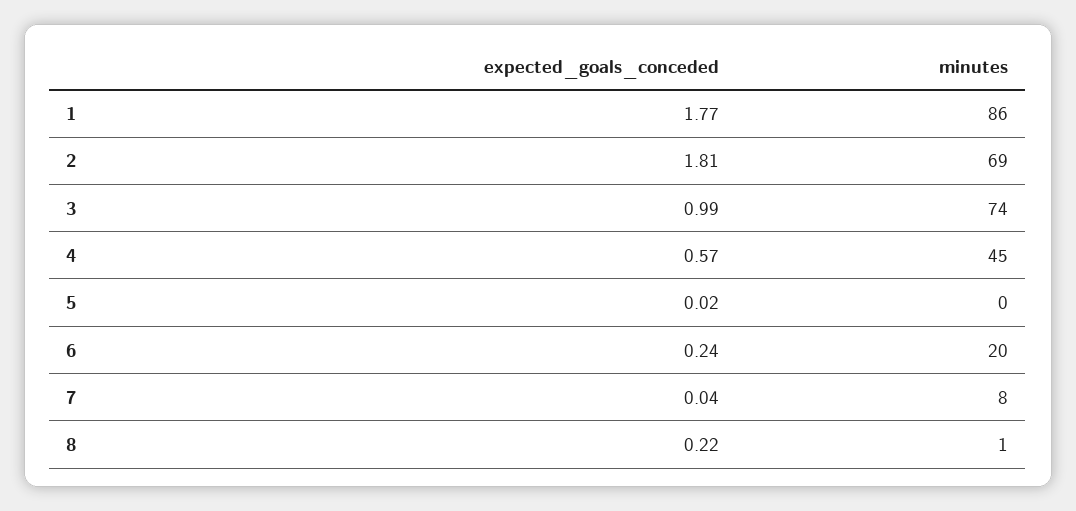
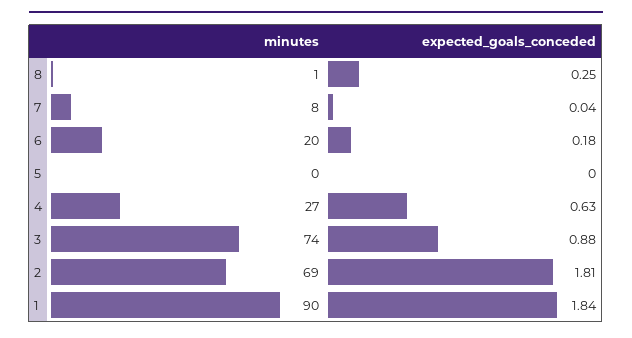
  {
    "expected_goals_conceded": {
-     "1": 1.77,
+     "1": 1.84,
      "2": 1.81,
-     "3": 0.99,
+     "3": 0.88,
-     "4": 0.57,
+     "4": 0.63,
-     "5": 0.02,
+     "5": 0,
-     "6": 0.24,
+     "6": 0.18,
      "7": 0.04,
-     "8": 0.22
+     "8": 0.25
    },
    "minutes": {
-     "1": 86,
+     "1": 90,
      "2": 69,
      "3": 74,
-     "4": 45,
+     "4": 27,
      "5": 0,
      "6": 20,
      "7": 8,
      "8": 1
    }
  }

